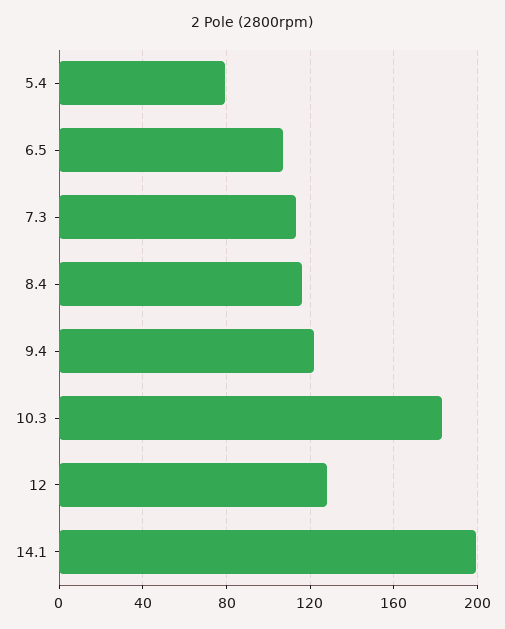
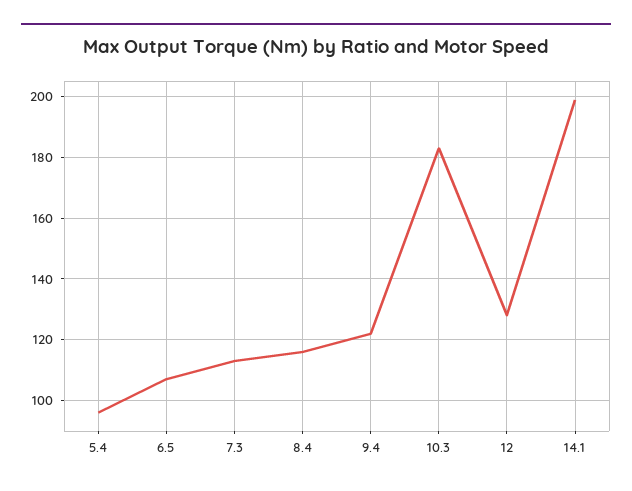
  {
-   "5.4": 80,
+   "5.4": 95,
    "6.5": 105,
    "7.3": 115,
    "8.4": 115,
    "9.4": 120,
    "10.3": 185,
    "12": 130,
    "14.1": 200
  }

